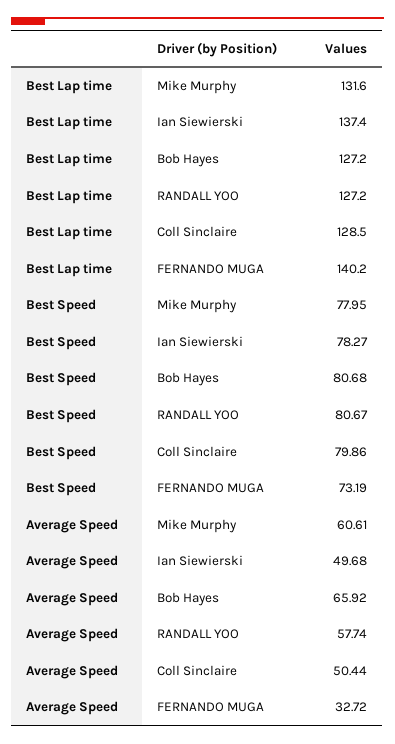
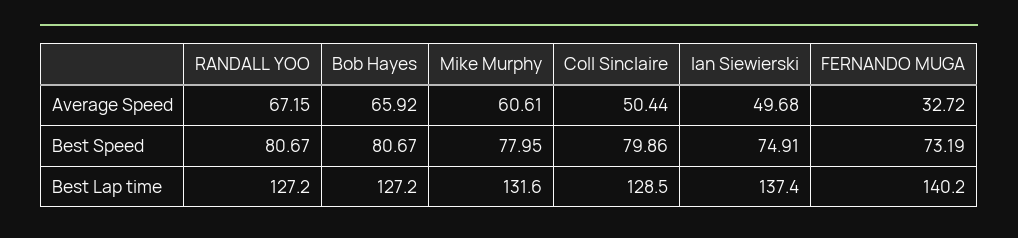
  {
    "Best Lap time": {
      "Mike Murphy": 131.6,
      "Ian Siewierski": 137.4,
      "Bob Hayes": 127.2,
      "RANDALL YOO": 127.2,
      "Coll Sinclaire": 128.5,
      "FERNANDO MUGA": 140.2
    },
    "Best Speed": {
      "Mike Murphy": 77.95,
-     "Ian Siewierski": 78.27,
+     "Ian Siewierski": 74.91,
-     "Bob Hayes": 80.68,
+     "Bob Hayes": 80.67,
      "RANDALL YOO": 80.67,
      "Coll Sinclaire": 79.86,
      "FERNANDO MUGA": 73.19
    },
    "Average Speed": {
      "Mike Murphy": 60.61,
      "Ian Siewierski": 49.68,
      "Bob Hayes": 65.92,
-     "RANDALL YOO": 57.74,
+     "RANDALL YOO": 67.15,
      "Coll Sinclaire": 50.44,
      "FERNANDO MUGA": 32.72
    }
  }

